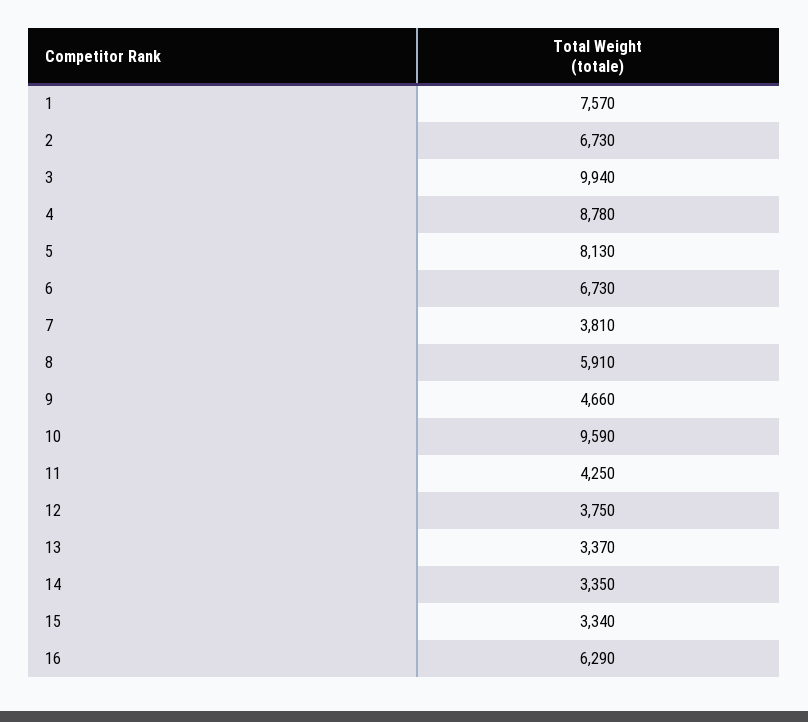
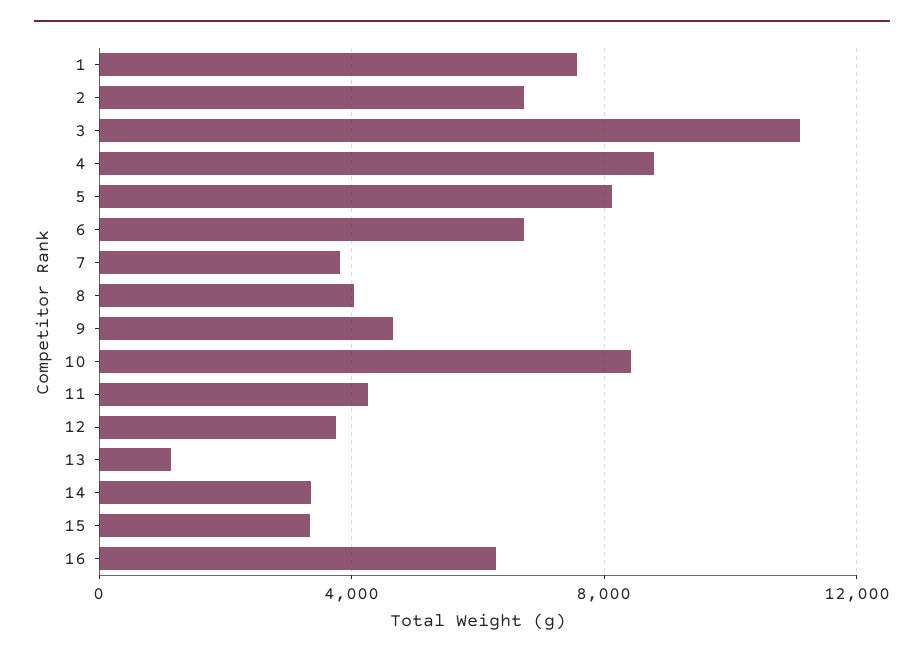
  {
    "1": 7570,
    "2": 6730,
-   "3": 9940,
+   "3": 11000,
    "4": 8780,
    "5": 8130,
    "6": 6730,
    "7": 3810,
-   "8": 5910,
+   "8": 4000,
    "9": 4660,
-   "10": 9590,
+   "10": 8500,
    "11": 4250,
    "12": 3750,
-   "13": 3370,
+   "13": 1000,
    "14": 3350,
    "15": 3340,
    "16": 6290
  }

